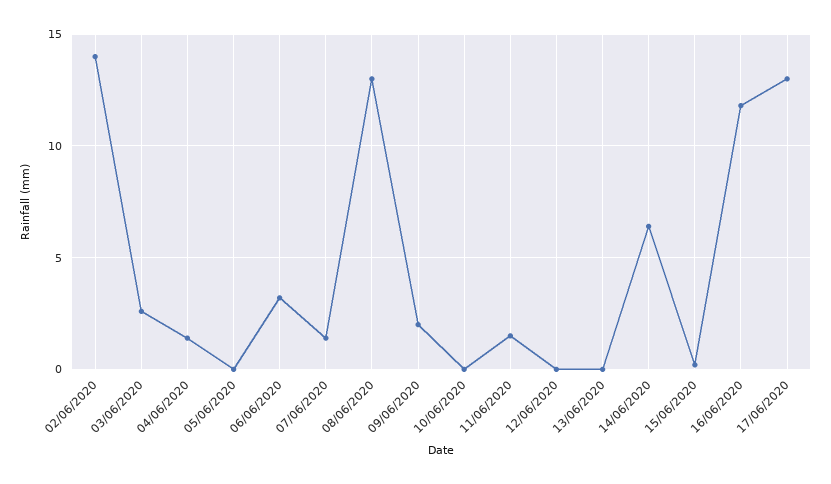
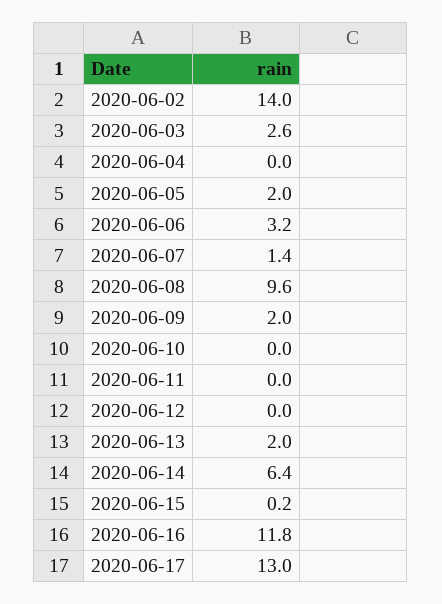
  {
    "02/06/2020": 14,
    "03/06/2020": 2.6,
-   "04/06/2020": 1.5,
+   "04/06/2020": 0,
-   "05/06/2020": 0,
+   "05/06/2020": 2,
    "06/06/2020": 3.2,
    "07/06/2020": 1.4,
-   "08/06/2020": 13,
+   "08/06/2020": 9.6,
    "09/06/2020": 2,
    "10/06/2020": 0,
-   "11/06/2020": 1.5,
+   "11/06/2020": 0,
    "12/06/2020": 0,
-   "13/06/2020": 0,
+   "13/06/2020": 2,
    "14/06/2020": 6.4,
    "15/06/2020": 0.2,
    "16/06/2020": 11.8,
    "17/06/2020": 13
  }

